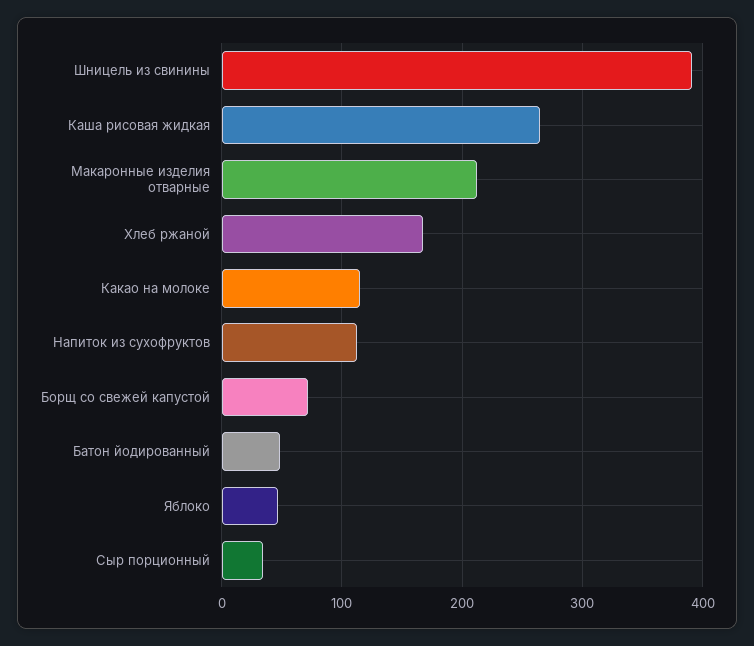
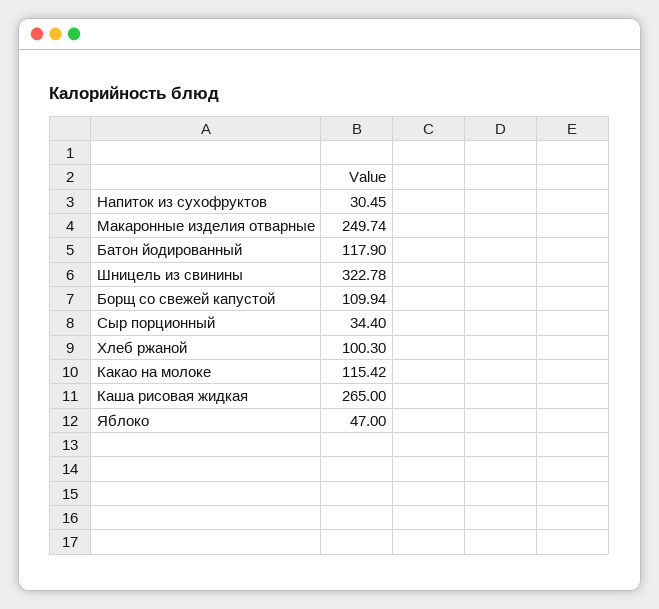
  {
-   "Шницель из свинины": 390,
+   "Шницель из свинины": 322.78,
    "Каша рисовая жидкая": 265,
-   "Макаронные изделия отварные": 210,
+   "Макаронные изделия отварные": 249.74,
-   "Хлеб ржаной": 170,
+   "Хлеб ржаной": 100.3,
    "Какао на молоке": 115.42,
-   "Напиток из сухофруктов": 110,
+   "Напиток из сухофруктов": 30.45,
-   "Борщ со свежей капустой": 70,
+   "Борщ со свежей капустой": 109.94,
-   "Батон йодированный": 50,
+   "Батон йодированный": 117.9,
    "Яблоко": 47,
    "Сыр порционный": 34.4
  }

